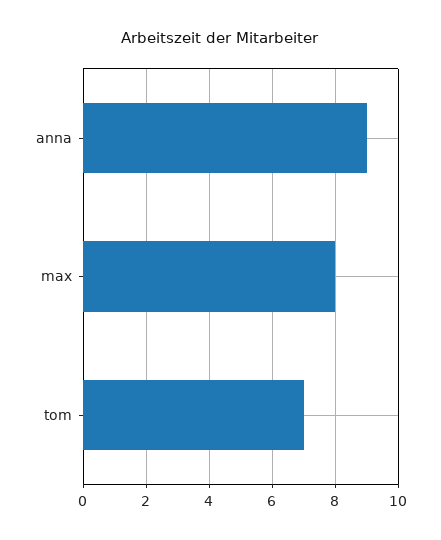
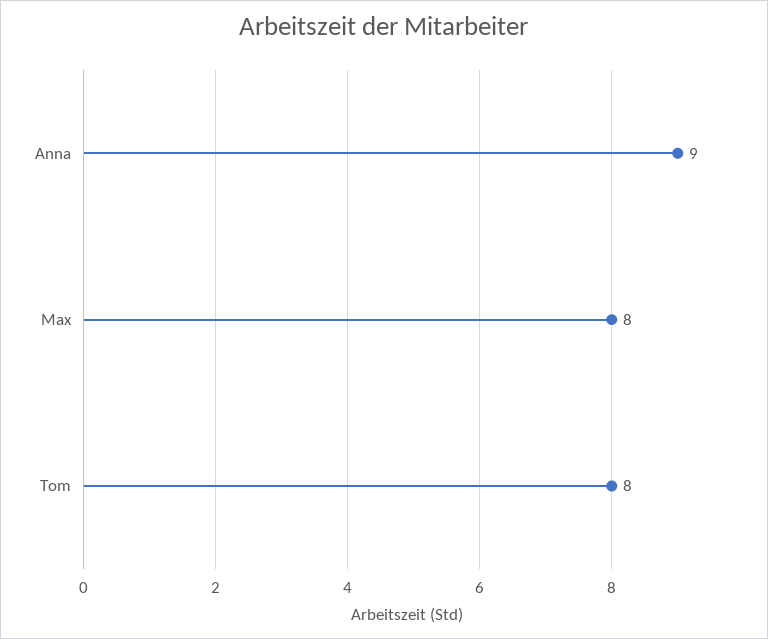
  {
    "anna": 9,
    "max": 8,
-   "tom": 7
+   "tom": 8
  }

